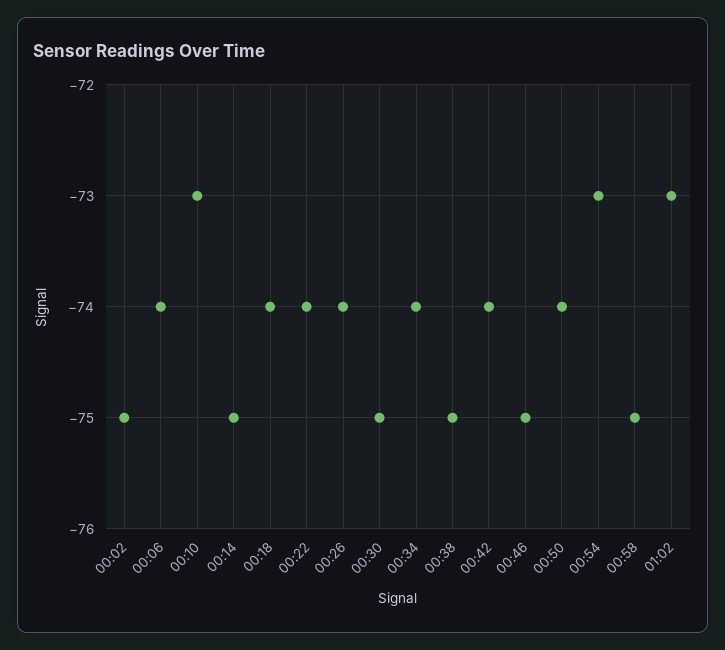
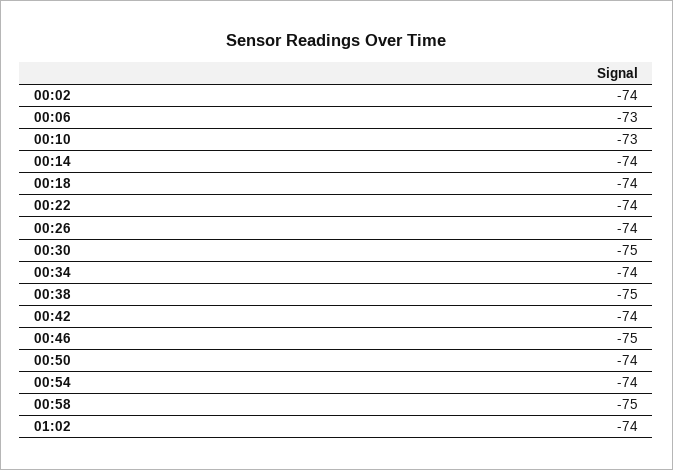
  {
-   "00:02": -75,
+   "00:02": -74,
-   "00:06": -74,
+   "00:06": -73,
    "00:10": -73,
-   "00:14": -75,
+   "00:14": -74,
    "00:18": -74,
    "00:22": -74,
    "00:26": -74,
    "00:30": -75,
    "00:34": -74,
    "00:38": -75,
    "00:42": -74,
    "00:46": -75,
    "00:50": -74,
-   "00:54": -73,
+   "00:54": -74,
    "00:58": -75,
-   "01:02": -73
+   "01:02": -74
  }

